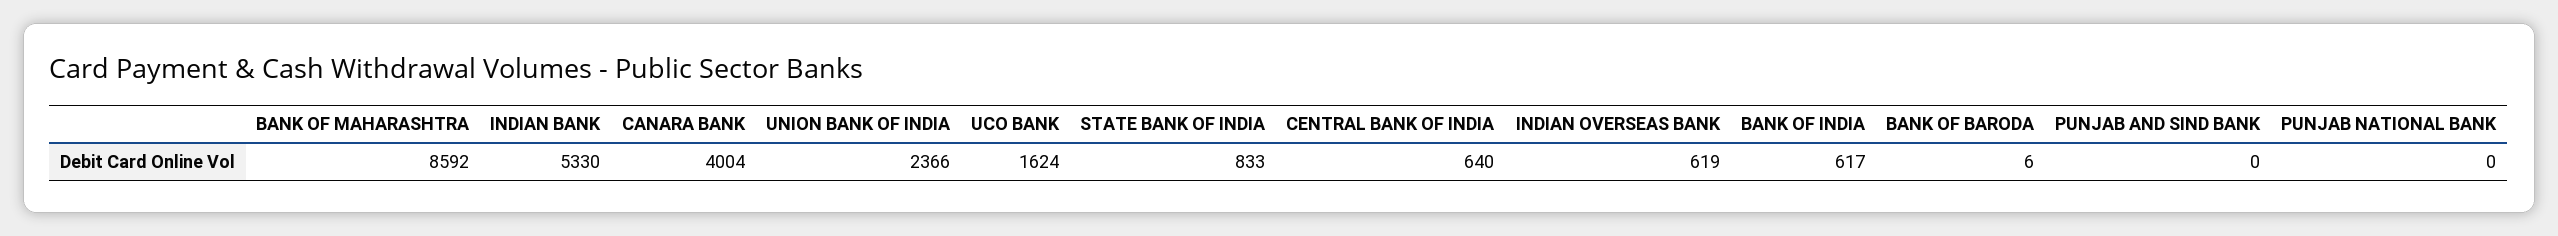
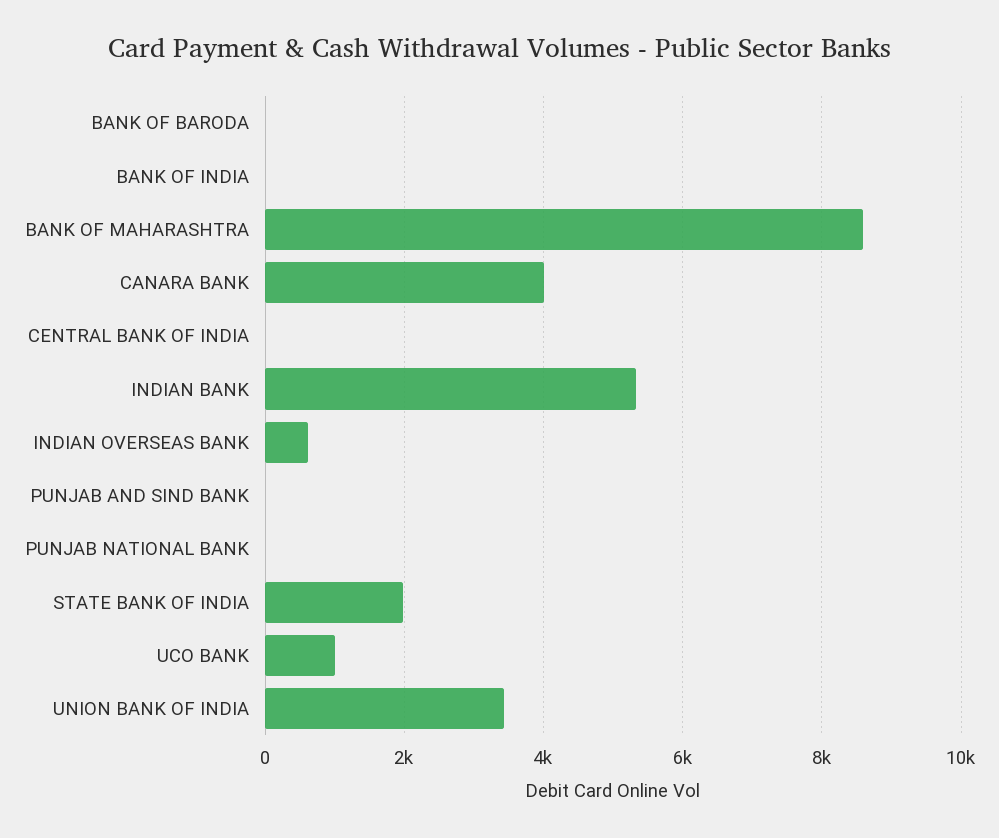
  {
    "BANK OF MAHARASHTRA": 8592,
    "INDIAN BANK": 5330,
    "CANARA BANK": 4004,
-   "UNION BANK OF INDIA": 2366,
+   "UNION BANK OF INDIA": 3400,
-   "UCO BANK": 1624,
+   "UCO BANK": 1000,
-   "STATE BANK OF INDIA": 833,
+   "STATE BANK OF INDIA": 2000,
-   "CENTRAL BANK OF INDIA": 640,
+   "CENTRAL BANK OF INDIA": 0,
    "INDIAN OVERSEAS BANK": 619,
-   "BANK OF INDIA": 617,
+   "BANK OF INDIA": 0,
    "BANK OF BARODA": 6,
    "PUNJAB AND SIND BANK": 0,
    "PUNJAB NATIONAL BANK": 0
  }

